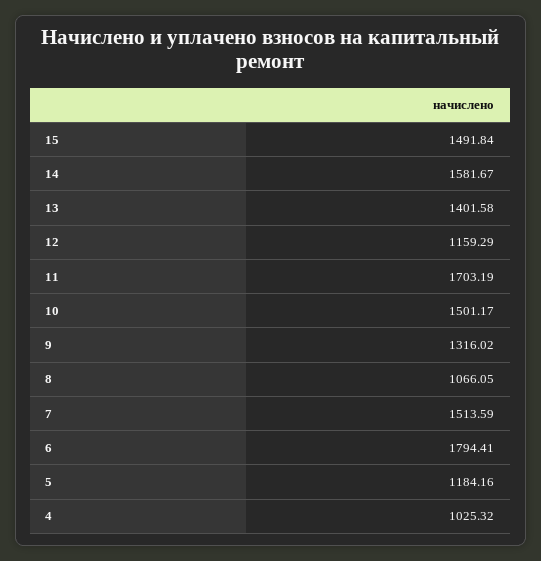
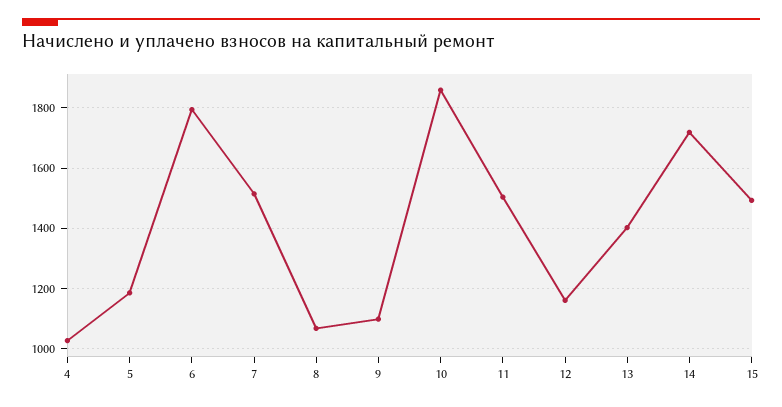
  {
    "15": 1491.84,
-   "14": 1581.67,
+   "14": 1720,
    "13": 1401.58,
    "12": 1159.29,
-   "11": 1703.19,
+   "11": 1500,
-   "10": 1501.17,
+   "10": 1860,
-   "9": 1316.02,
+   "9": 1100,
    "8": 1066.05,
    "7": 1513.59,
    "6": 1794.41,
    "5": 1184.16,
    "4": 1025.32
  }

